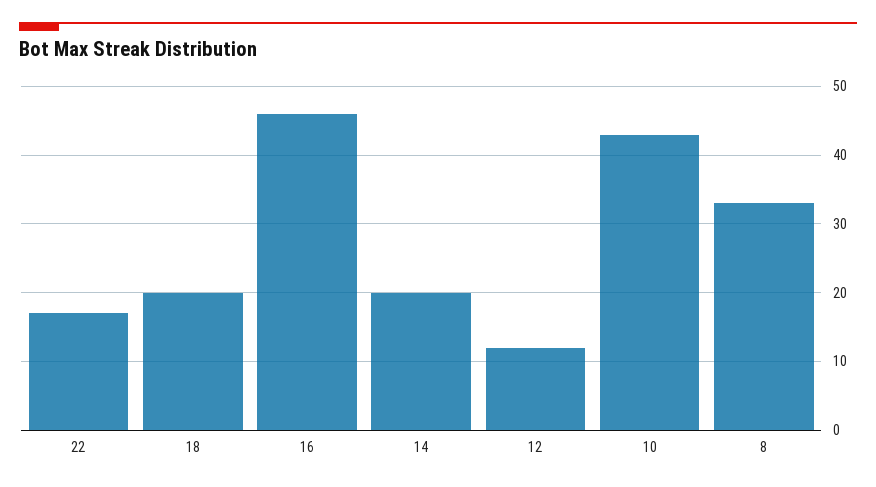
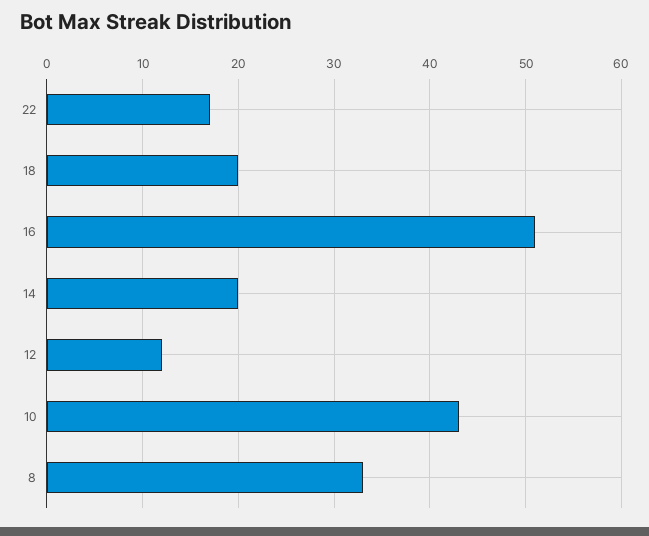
  {
    "22": 17,
    "18": 20,
-   "16": 46,
+   "16": 51,
    "14": 20,
    "12": 12,
    "10": 43,
    "8": 33
  }

